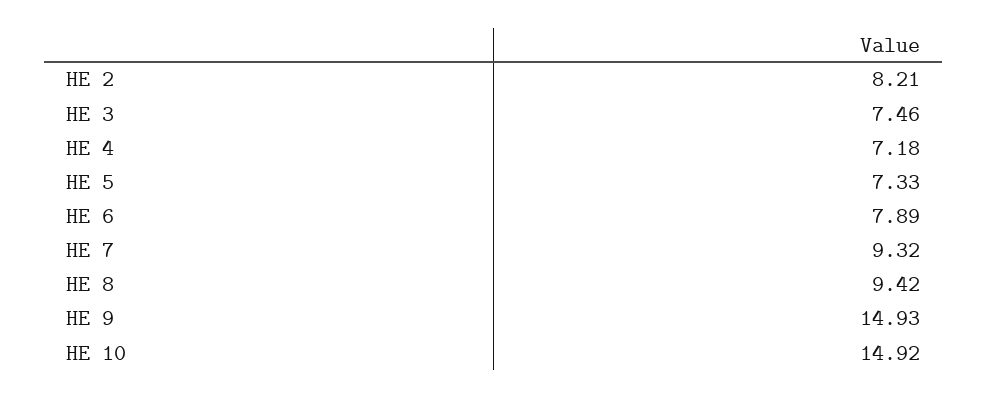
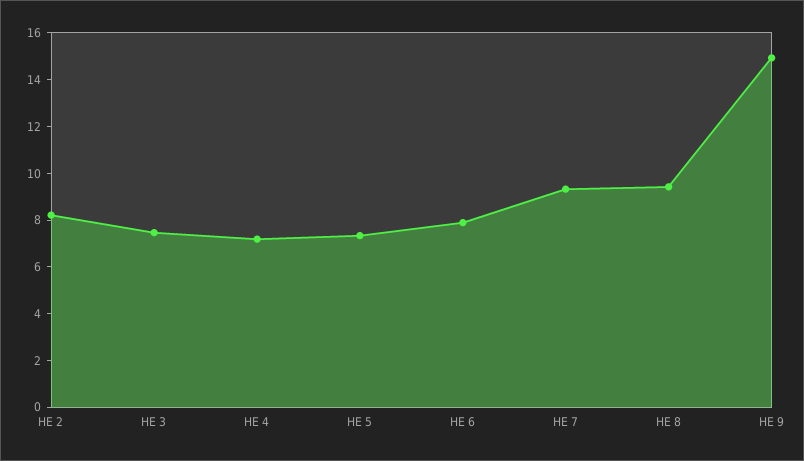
  {
    "HE 2": 8.21,
    "HE 3": 7.46,
    "HE 4": 7.18,
    "HE 5": 7.33,
    "HE 6": 7.89,
    "HE 7": 9.32,
    "HE 8": 9.42,
-   "HE 9": 14.93,
+   "HE 9": 14.93
-   "HE 10": 14.92
  }

